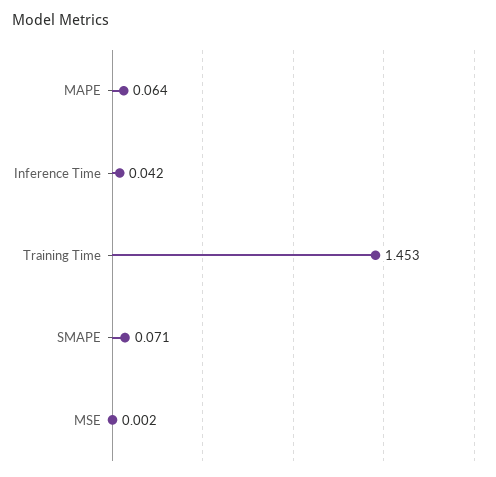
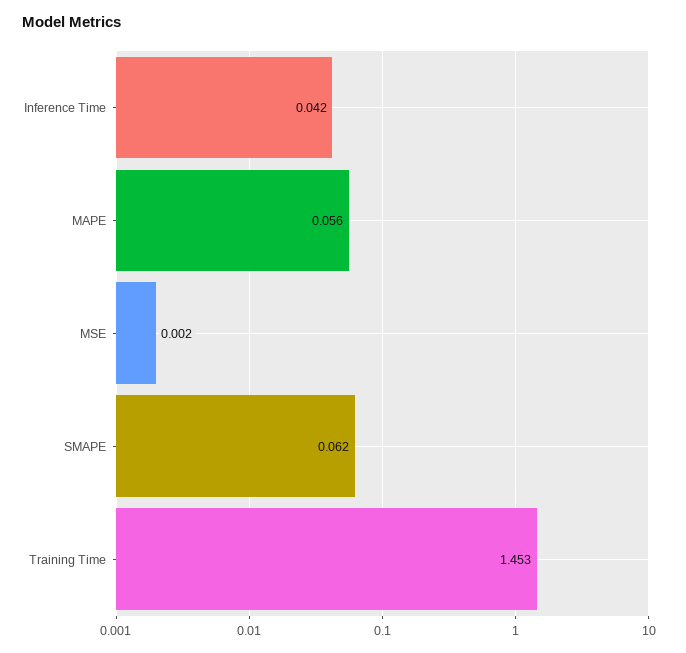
  {
-   "MAPE": 0.064,
+   "MAPE": 0.056,
    "Inference Time": 0.042,
    "Training Time": 1.453,
-   "SMAPE": 0.071,
+   "SMAPE": 0.062,
    "MSE": 0.002
  }

